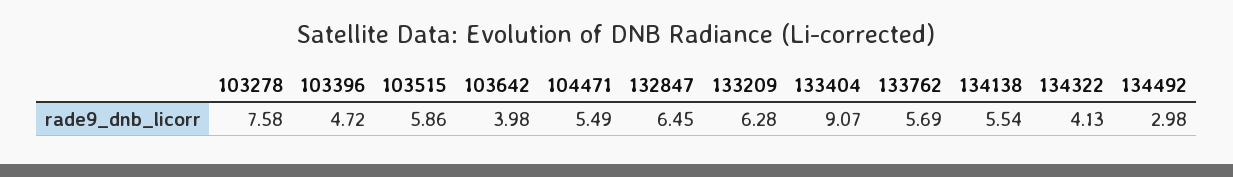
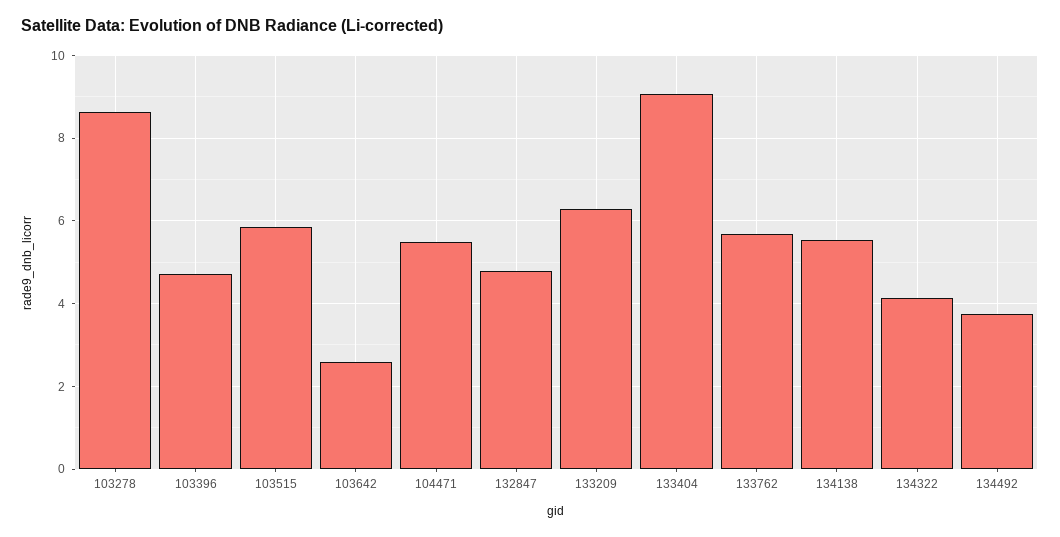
  {
-   "103278": 7.58,
+   "103278": 8.6,
    "103396": 4.72,
    "103515": 5.86,
-   "103642": 3.98,
+   "103642": 2.6,
    "104471": 5.49,
-   "132847": 6.45,
+   "132847": 4.8,
    "133209": 6.28,
    "133404": 9.07,
    "133762": 5.69,
    "134138": 5.54,
    "134322": 4.13,
-   "134492": 2.98
+   "134492": 3.8
  }

